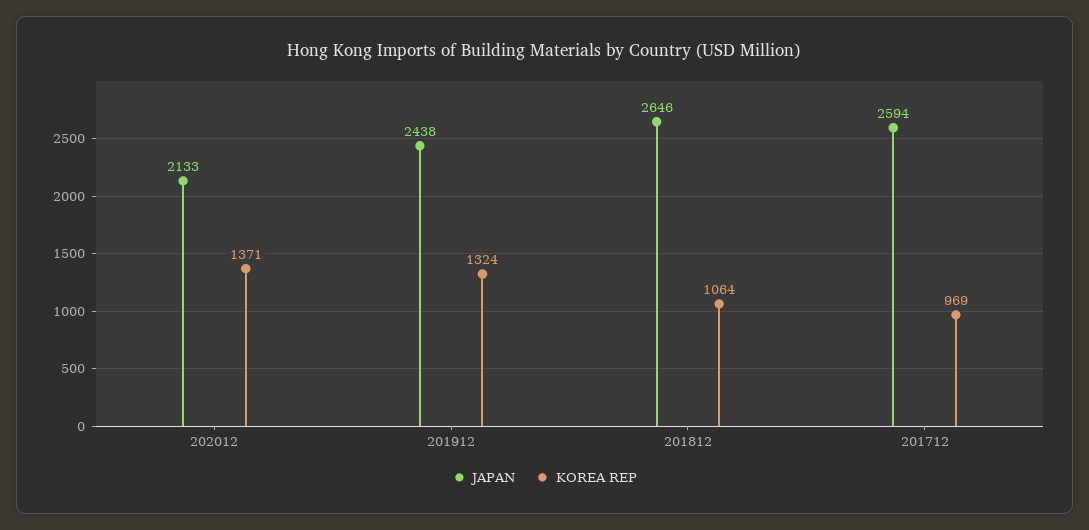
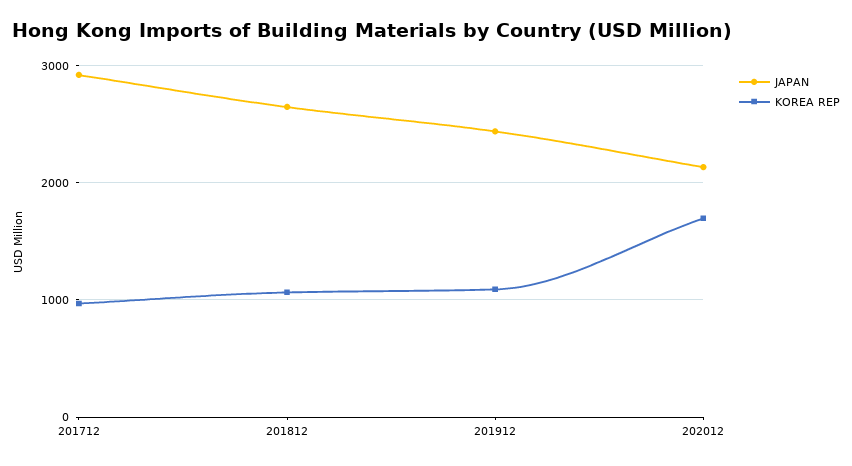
  {
    "JAPAN": {
      "202012": 2133,
      "201912": 2438,
      "201812": 2646,
-     "201712": 2594
+     "201712": 2900
    },
    "KOREA REP": {
-     "202012": 1371,
+     "202012": 1700,
-     "201912": 1324,
+     "201912": 1100,
      "201812": 1064,
      "201712": 969
    }
  }

